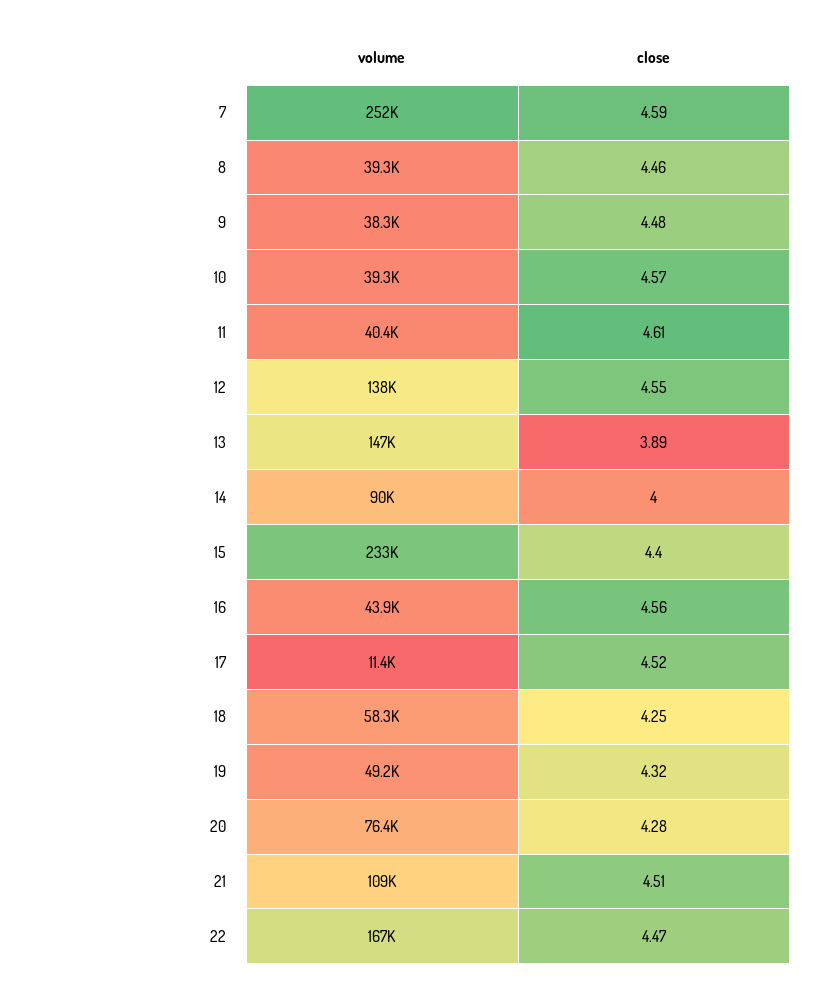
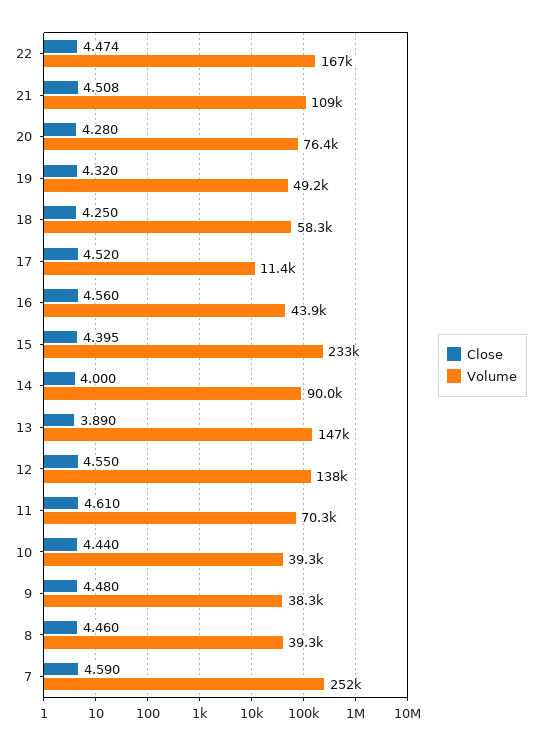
  {
    "volume": {
      "7": 252000,
      "8": 39300,
      "9": 38300,
      "10": 39300,
-     "11": 40400,
+     "11": 70300,
      "12": 138000,
      "13": 147000,
      "14": 90000,
      "15": 233000,
      "16": 43900,
      "17": 11400,
      "18": 58300,
      "19": 49200,
      "20": 76400,
      "21": 109000,
      "22": 167000
    },
    "close": {
      "7": 4.59,
      "8": 4.46,
      "9": 4.48,
-     "10": 4.57,
+     "10": 4.44,
      "11": 4.61,
      "12": 4.55,
      "13": 3.89,
      "14": 4,
      "15": 4.395,
      "16": 4.56,
      "17": 4.52,
      "18": 4.25,
      "19": 4.32,
      "20": 4.28,
      "21": 4.508,
      "22": 4.474
    }
  }

